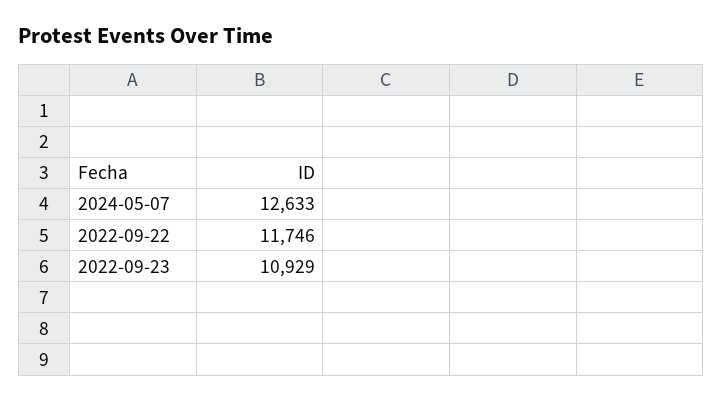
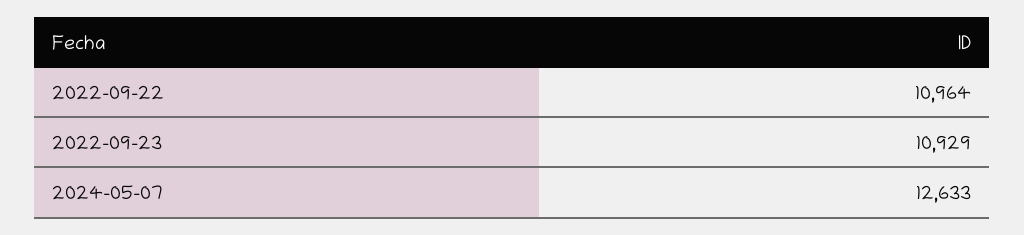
  {
    "2024-05-07": 12633,
-   "2022-09-22": 11746,
+   "2022-09-22": 10964,
    "2022-09-23": 10929
  }

